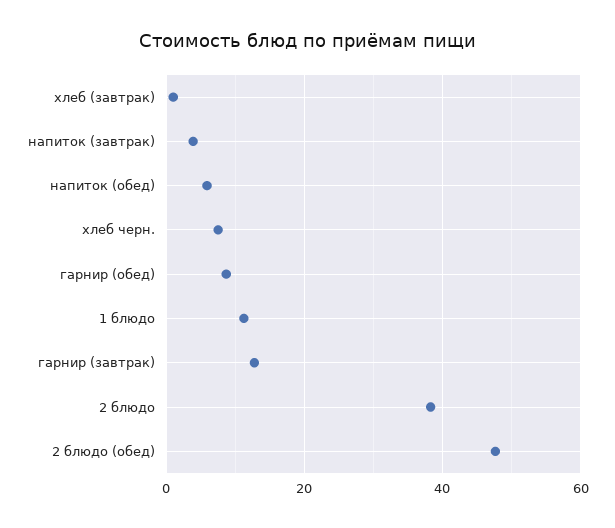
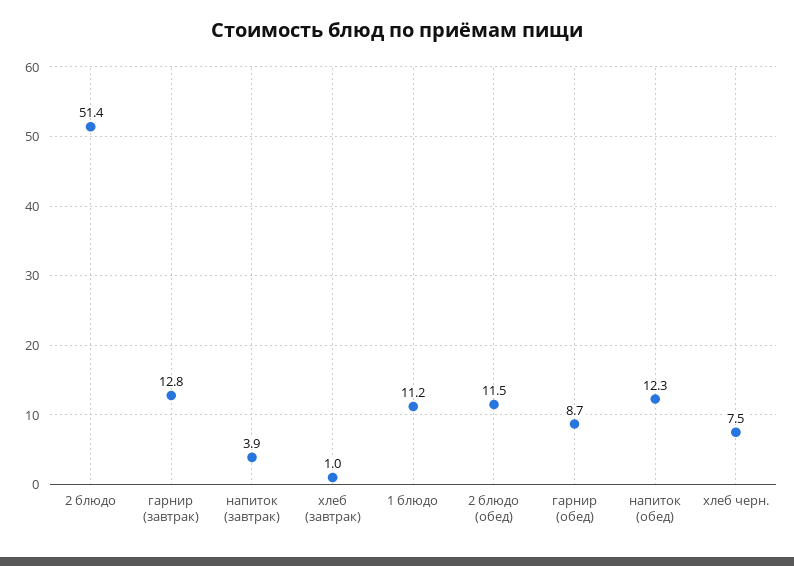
  {
    "хлеб (завтрак)": 1,
    "напиток (завтрак)": 3.9,
-   "напиток (обед)": 6,
+   "напиток (обед)": 12.3,
    "хлеб черн.": 7.5,
    "гарнир (обед)": 8.7,
    "1 блюдо": 11.2,
    "гарнир (завтрак)": 12.8,
-   "2 блюдо": 38,
+   "2 блюдо": 51.4,
-   "2 блюдо (обед)": 48
+   "2 блюдо (обед)": 11.5
  }

